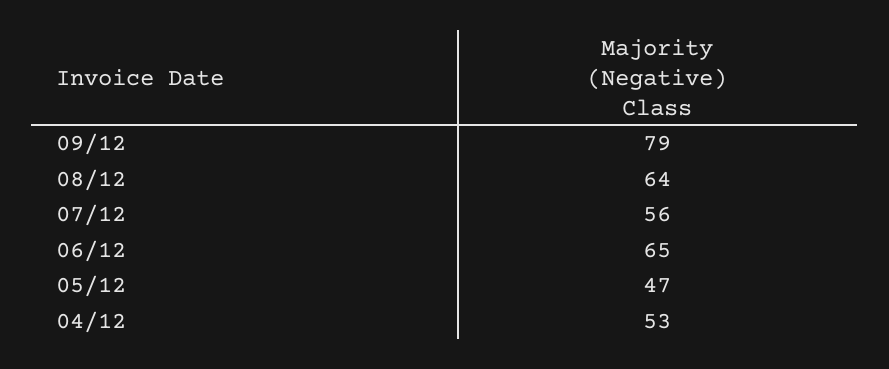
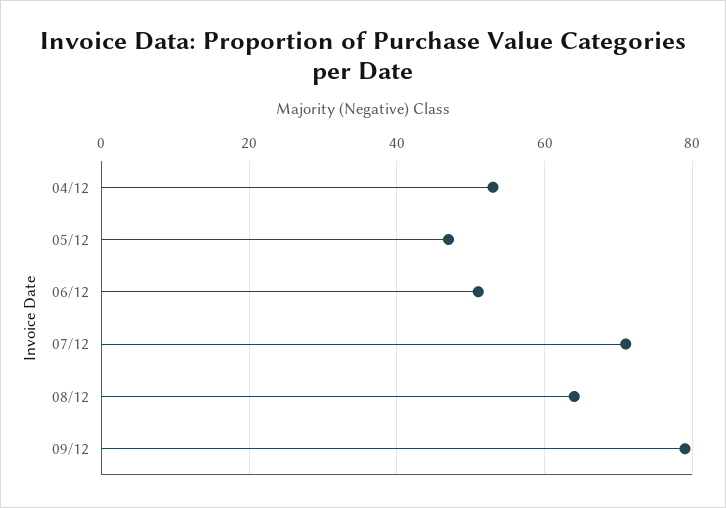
  {
    "09/12": 79,
    "08/12": 64,
-   "07/12": 56,
+   "07/12": 70,
-   "06/12": 65,
+   "06/12": 50,
    "05/12": 47,
    "04/12": 53
  }

